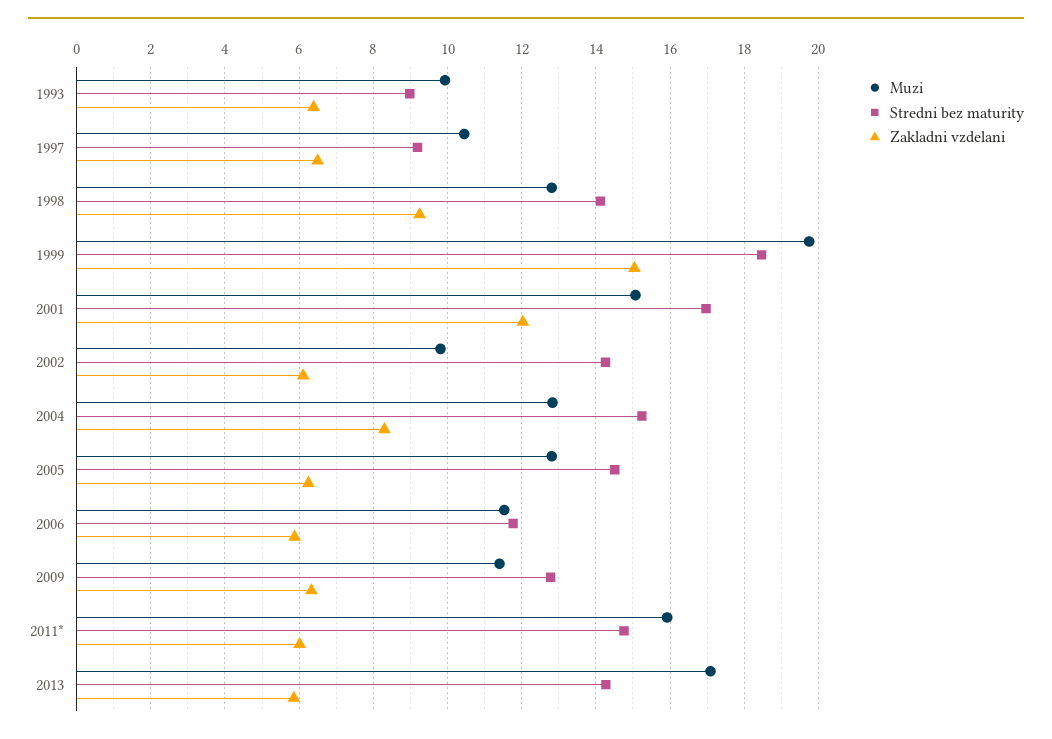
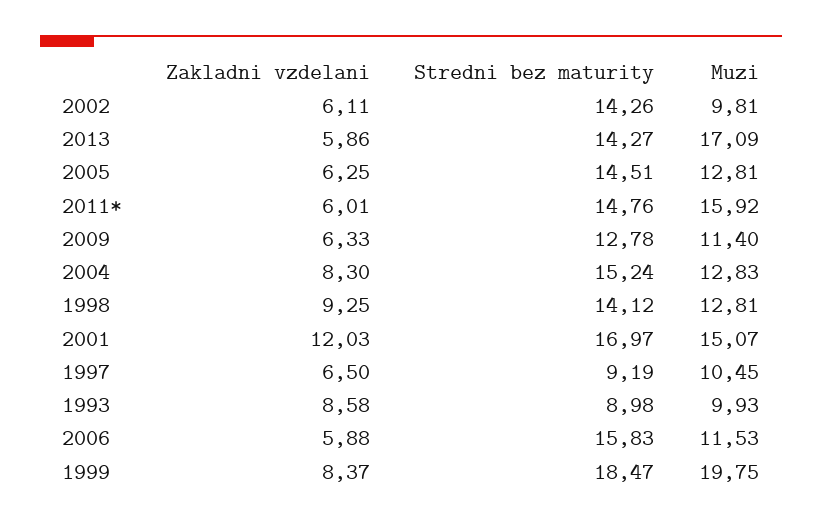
  {
    "Muzi": {
      "1993": 9.93,
      "1997": 10.45,
      "1998": 12.81,
      "1999": 19.75,
      "2001": 15.07,
      "2002": 9.81,
      "2004": 12.83,
      "2005": 12.81,
      "2006": 11.53,
      "2009": 11.4,
      "2011*": 15.92,
      "2013": 17.09
    },
    "Stredni bez maturity": {
      "1993": 8.98,
      "1997": 9.19,
      "1998": 14.12,
      "1999": 18.47,
      "2001": 16.97,
      "2002": 14.26,
      "2004": 15.24,
      "2005": 14.51,
-     "2006": 11.8,
+     "2006": 15.83,
      "2009": 12.78,
      "2011*": 14.76,
      "2013": 14.27
    },
    "Zakladni vzdelani": {
-     "1993": 6.4,
+     "1993": 8.58,
      "1997": 6.5,
      "1998": 9.25,
-     "1999": 15,
+     "1999": 8.37,
      "2001": 12.03,
      "2002": 6.11,
      "2004": 8.3,
      "2005": 6.25,
      "2006": 5.88,
      "2009": 6.33,
      "2011*": 6.01,
      "2013": 5.86
    }
  }

